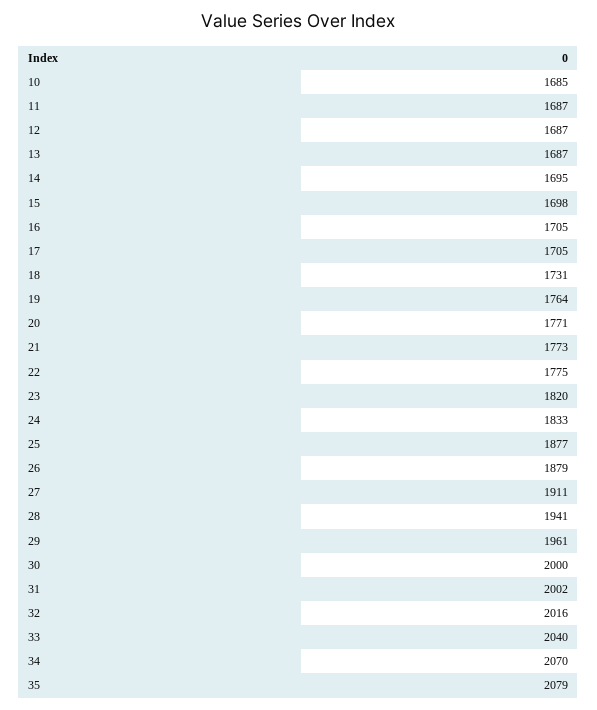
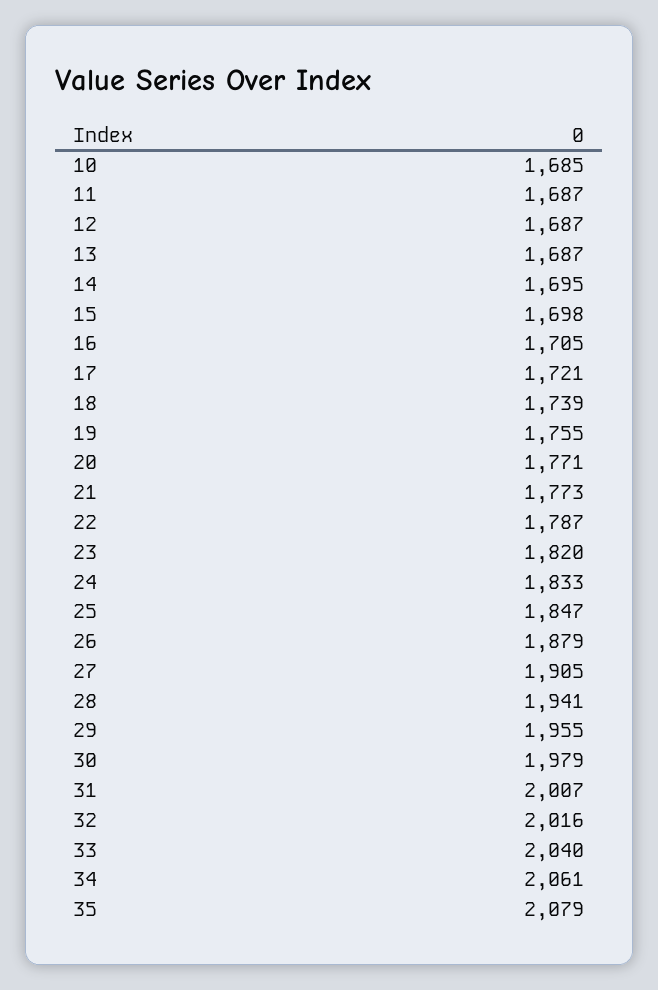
  {
    "10": 1685,
    "11": 1687,
    "12": 1687,
    "13": 1687,
    "14": 1695,
    "15": 1698,
    "16": 1705,
-   "17": 1705,
+   "17": 1721,
-   "18": 1731,
+   "18": 1739,
-   "19": 1764,
+   "19": 1755,
    "20": 1771,
    "21": 1773,
-   "22": 1775,
+   "22": 1787,
    "23": 1820,
    "24": 1833,
-   "25": 1877,
+   "25": 1847,
    "26": 1879,
-   "27": 1911,
+   "27": 1905,
    "28": 1941,
-   "29": 1961,
+   "29": 1955,
-   "30": 2000,
+   "30": 1979,
-   "31": 2002,
+   "31": 2007,
    "32": 2016,
    "33": 2040,
-   "34": 2070,
+   "34": 2061,
    "35": 2079
  }

